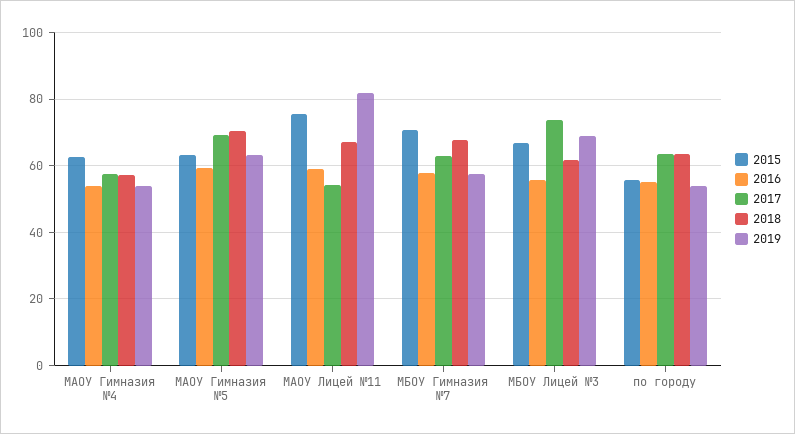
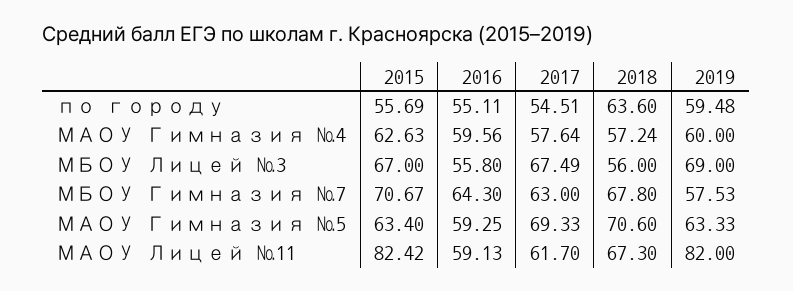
  {
    "2015": {
      "МАОУ Гимназия №4": 62.63,
      "МАОУ Гимназия №5": 63.4,
-     "МАОУ Лицей №11": 76,
+     "МАОУ Лицей №11": 82.42,
      "МБОУ Гимназия №7": 70.67,
      "МБОУ Лицей №3": 67,
      "по городу": 55.69
    },
    "2016": {
-     "МАОУ Гимназия №4": 54,
+     "МАОУ Гимназия №4": 59.56,
      "МАОУ Гимназия №5": 59.25,
      "МАОУ Лицей №11": 59.13,
-     "МБОУ Гимназия №7": 58,
+     "МБОУ Гимназия №7": 64.3,
      "МБОУ Лицей №3": 55.8,
      "по городу": 55.11
    },
    "2017": {
      "МАОУ Гимназия №4": 57.64,
      "МАОУ Гимназия №5": 69.33,
-     "МАОУ Лицей №11": 54,
+     "МАОУ Лицей №11": 61.7,
      "МБОУ Гимназия №7": 63,
-     "МБОУ Лицей №3": 74,
+     "МБОУ Лицей №3": 67.49,
-     "по городу": 64
+     "по городу": 54.51
    },
    "2018": {
      "МАОУ Гимназия №4": 57.24,
      "МАОУ Гимназия №5": 70.6,
      "МАОУ Лицей №11": 67.3,
      "МБОУ Гимназия №7": 67.8,
-     "МБОУ Лицей №3": 62,
+     "МБОУ Лицей №3": 56,
      "по городу": 63.6
    },
    "2019": {
-     "МАОУ Гимназия №4": 54,
+     "МАОУ Гимназия №4": 60,
      "МАОУ Гимназия №5": 63.33,
      "МАОУ Лицей №11": 82,
      "МБОУ Гимназия №7": 57.53,
      "МБОУ Лицей №3": 69,
-     "по городу": 54
+     "по городу": 59.48
    }
  }

